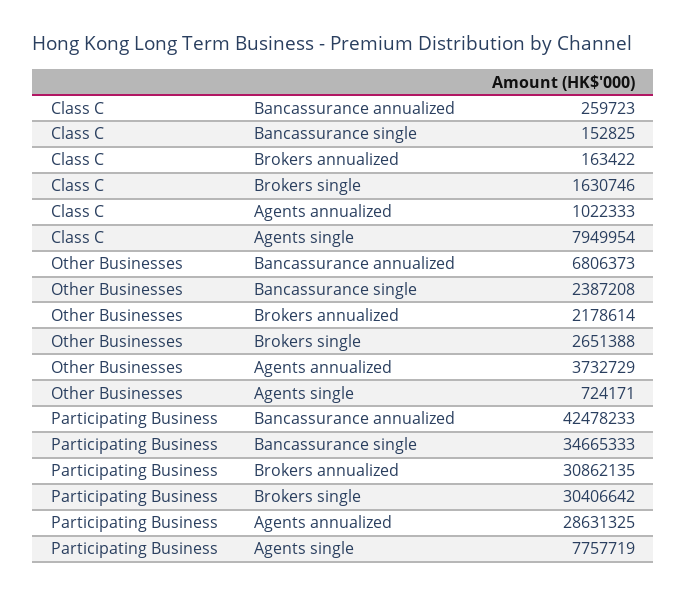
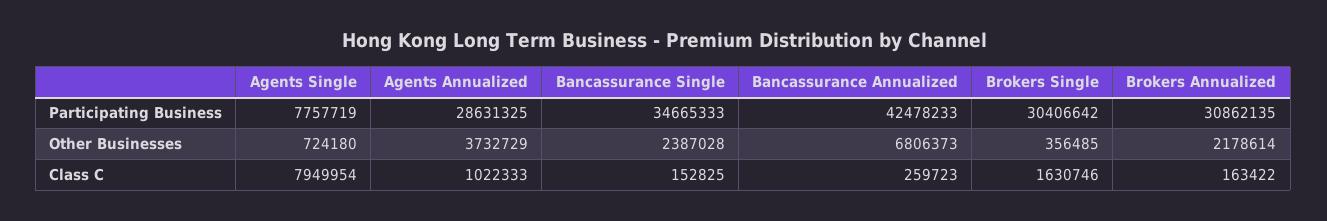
  {
    "Class C": {
      "Bancassurance annualized": 259723,
      "Bancassurance single": 152825,
      "Brokers annualized": 163422,
      "Brokers single": 1630746,
      "Agents annualized": 1022333,
      "Agents single": 7949954
    },
    "Other Businesses": {
      "Bancassurance annualized": 6806373,
-     "Bancassurance single": 2387208,
+     "Bancassurance single": 2387028,
      "Brokers annualized": 2178614,
-     "Brokers single": 2651388,
+     "Brokers single": 356485,
      "Agents annualized": 3732729,
-     "Agents single": 724171
+     "Agents single": 724180
    },
    "Participating Business": {
      "Bancassurance annualized": 42478233,
      "Bancassurance single": 34665333,
      "Brokers annualized": 30862135,
      "Brokers single": 30406642,
      "Agents annualized": 28631325,
      "Agents single": 7757719
    }
  }

